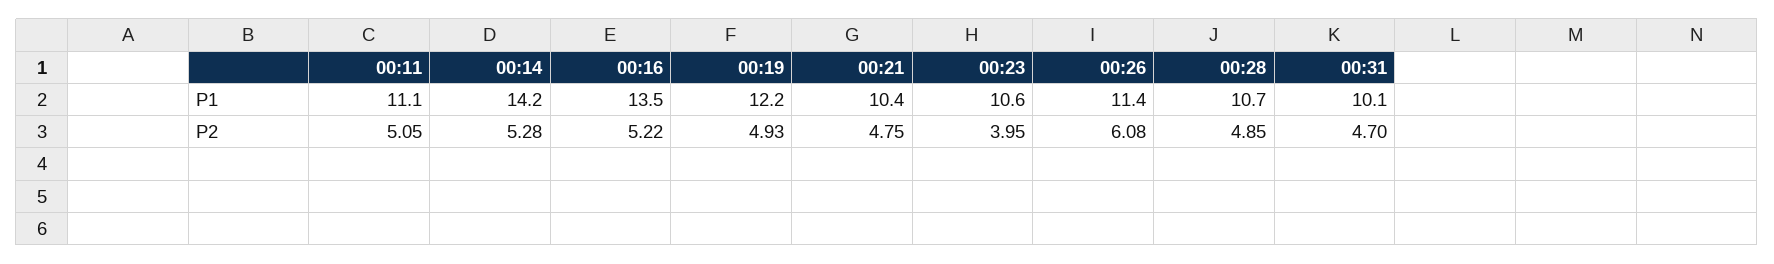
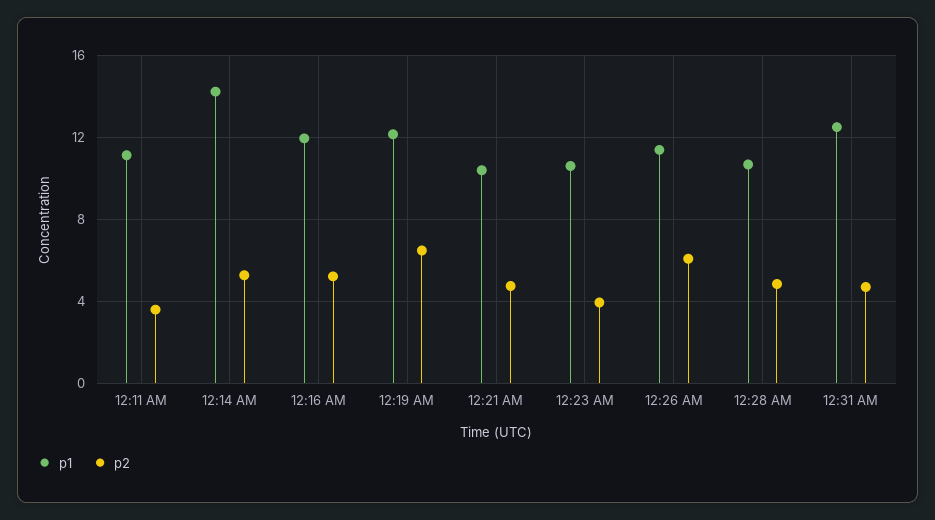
  {
    "P1": {
      "00:11": 11.1,
      "00:14": 14.2,
-     "00:16": 13.5,
+     "00:16": 12,
      "00:19": 12.2,
      "00:21": 10.4,
      "00:23": 10.6,
      "00:26": 11.4,
      "00:28": 10.7,
-     "00:31": 10.1
+     "00:31": 12.5
    },
    "P2": {
-     "00:11": 5.05,
+     "00:11": 3.5,
      "00:14": 5.28,
      "00:16": 5.22,
-     "00:19": 4.93,
+     "00:19": 6.5,
      "00:21": 4.75,
      "00:23": 3.95,
      "00:26": 6.08,
      "00:28": 4.85,
      "00:31": 4.7
    }
  }

